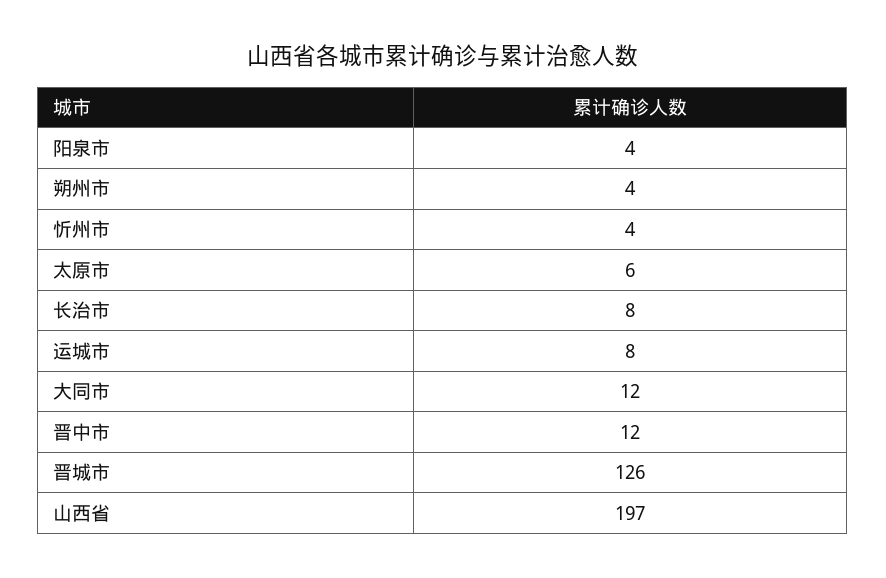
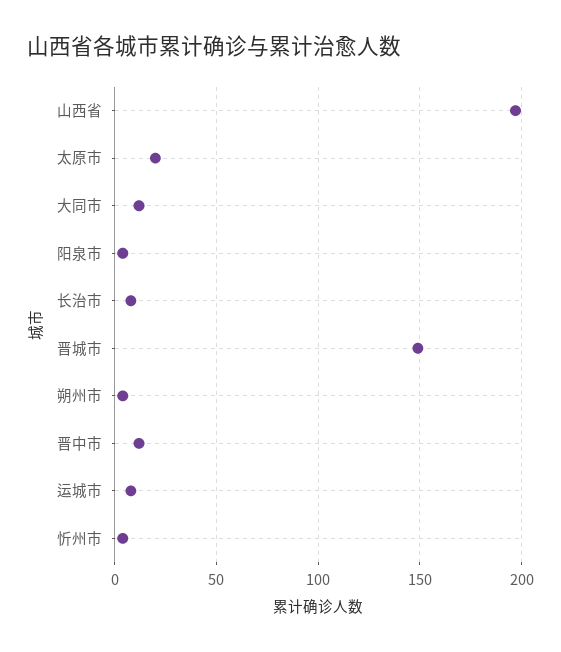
  {
    "阳泉市": 4,
    "朔州市": 4,
    "忻州市": 4,
-   "太原市": 6,
+   "太原市": 20,
    "长治市": 8,
    "运城市": 8,
    "大同市": 12,
    "晋中市": 12,
-   "晋城市": 126,
+   "晋城市": 150,
    "山西省": 197
  }

